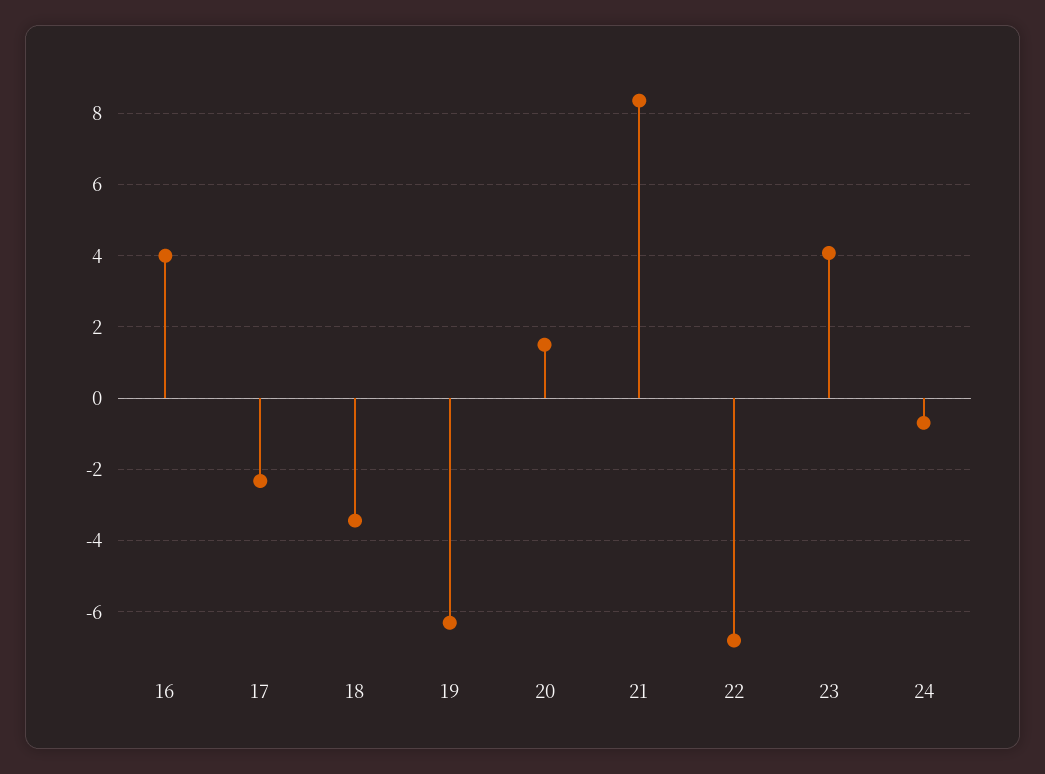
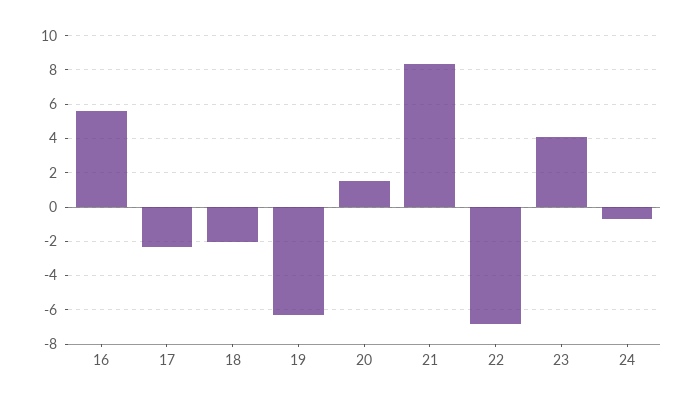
  {
-   "16": 4,
+   "16": 5.5,
    "17": -2.4,
-   "18": -3.4,
+   "18": -2,
    "19": -6.4,
    "20": 1.6,
    "21": 8.4,
    "22": -6.8,
    "23": 4,
    "24": -0.6
  }

